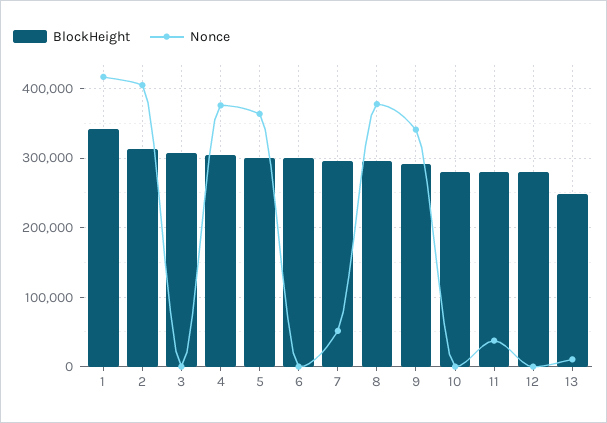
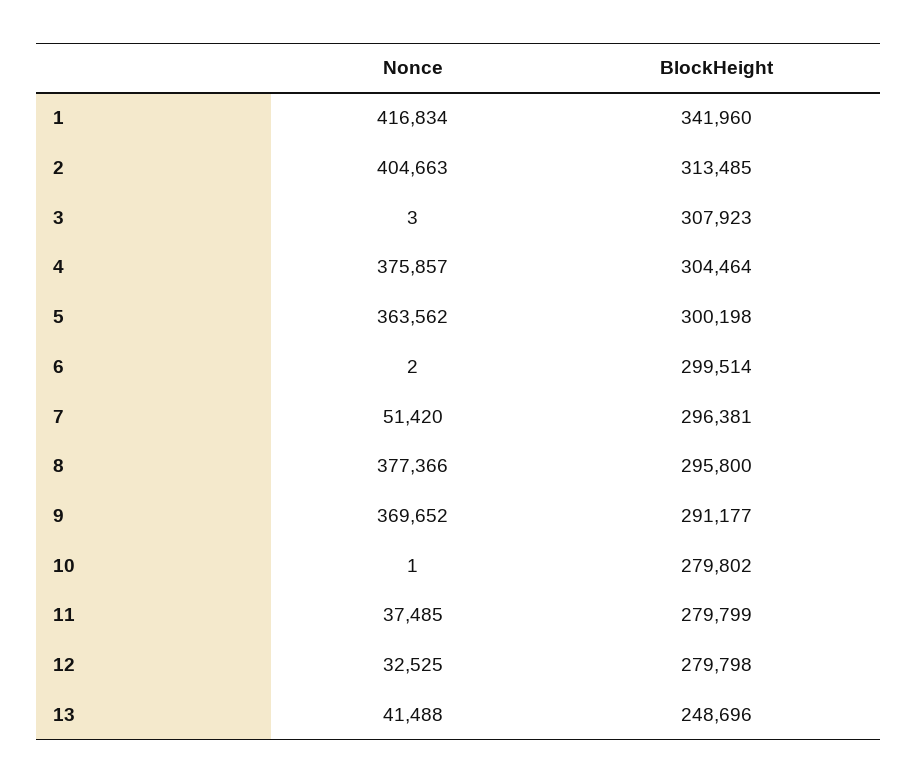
  {
    "BlockHeight": {
      "1": 341960,
      "2": 313485,
      "3": 307923,
      "4": 304464,
      "5": 300198,
      "6": 299514,
      "7": 296381,
      "8": 295800,
      "9": 291177,
      "10": 279802,
      "11": 279799,
      "12": 279798,
      "13": 248696
    },
    "Nonce": {
      "1": 416834,
      "2": 404663,
      "3": 3,
      "4": 375857,
      "5": 363562,
      "6": 2,
      "7": 51420,
      "8": 377366,
-     "9": 340000,
+     "9": 369652,
      "10": 1,
      "11": 37485,
-     "12": 0,
+     "12": 32525,
-     "13": 10000
+     "13": 41488
    }
  }

